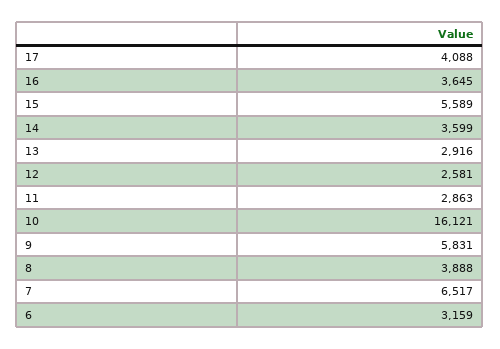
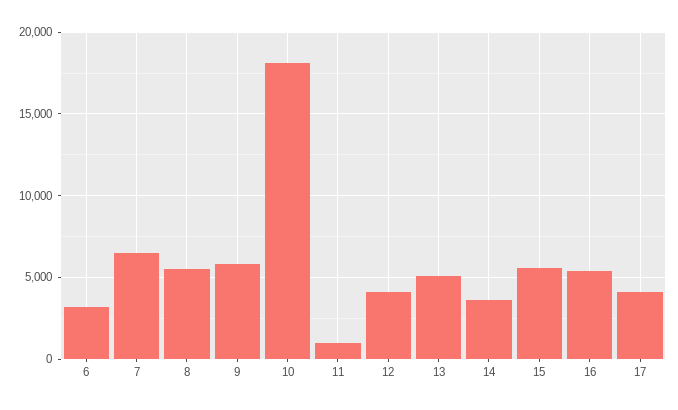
  {
    "17": 4088,
-   "16": 3645,
+   "16": 5500,
    "15": 5589,
    "14": 3599,
-   "13": 2916,
+   "13": 5000,
-   "12": 2581,
+   "12": 4000,
-   "11": 2863,
+   "11": 1000,
-   "10": 16121,
+   "10": 18000,
    "9": 5831,
-   "8": 3888,
+   "8": 5500,
    "7": 6517,
    "6": 3159
  }

